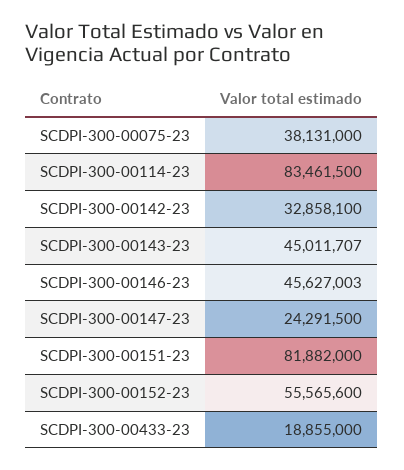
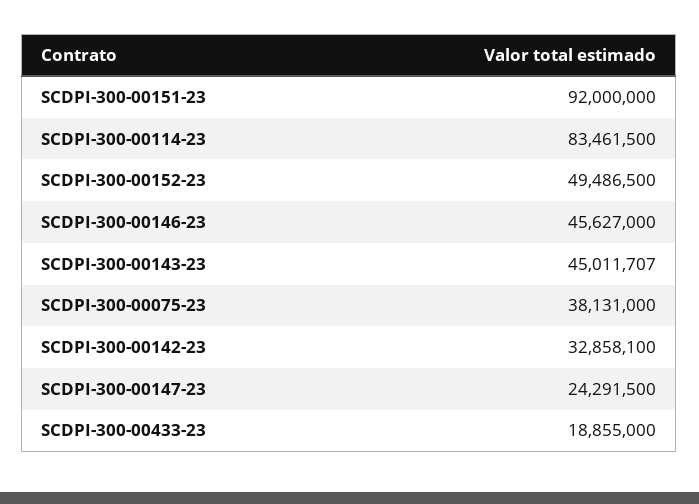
  {
    "SCDPI-300-00075-23": 38131000,
    "SCDPI-300-00114-23": 83461500,
    "SCDPI-300-00142-23": 32858100,
    "SCDPI-300-00143-23": 45011707,
-   "SCDPI-300-00146-23": 45627003,
+   "SCDPI-300-00146-23": 45627000,
    "SCDPI-300-00147-23": 24291500,
-   "SCDPI-300-00151-23": 81882000,
+   "SCDPI-300-00151-23": 92000000,
-   "SCDPI-300-00152-23": 55565600,
+   "SCDPI-300-00152-23": 49486500,
    "SCDPI-300-00433-23": 18855000
  }

